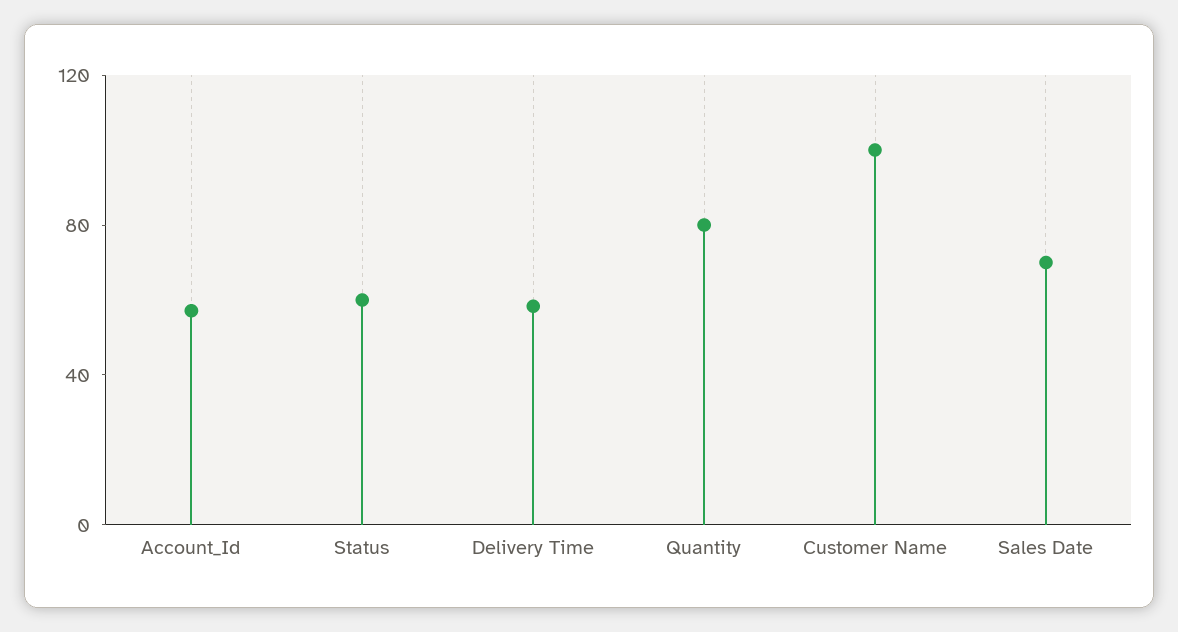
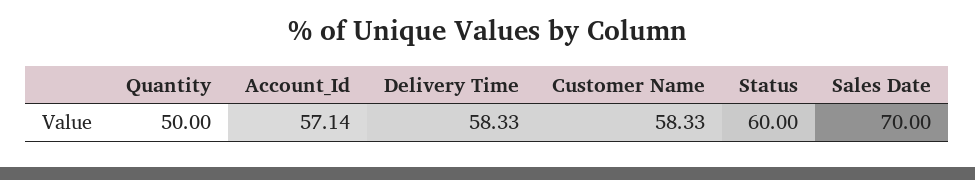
  {
    "Account_Id": 57.14,
    "Status": 60,
    "Delivery Time": 58.33,
-   "Quantity": 80,
+   "Quantity": 50,
-   "Customer Name": 100,
+   "Customer Name": 58.33,
    "Sales Date": 70
  }

